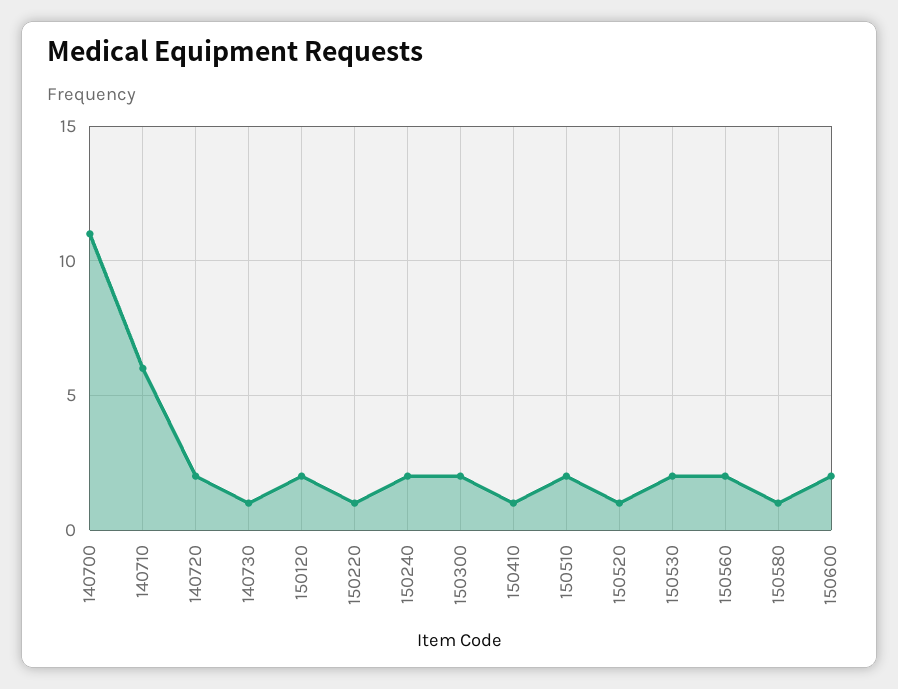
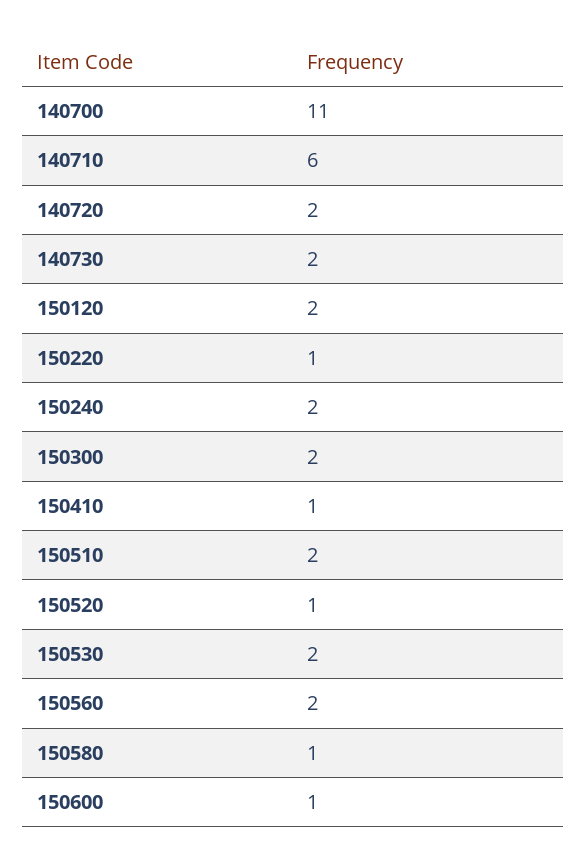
  {
    "140700": 11,
    "140710": 6,
    "140720": 2,
-   "140730": 1,
+   "140730": 2,
    "150120": 2,
    "150220": 1,
    "150240": 2,
    "150300": 2,
    "150410": 1,
    "150510": 2,
    "150520": 1,
    "150530": 2,
    "150560": 2,
    "150580": 1,
-   "150600": 2
+   "150600": 1
  }

